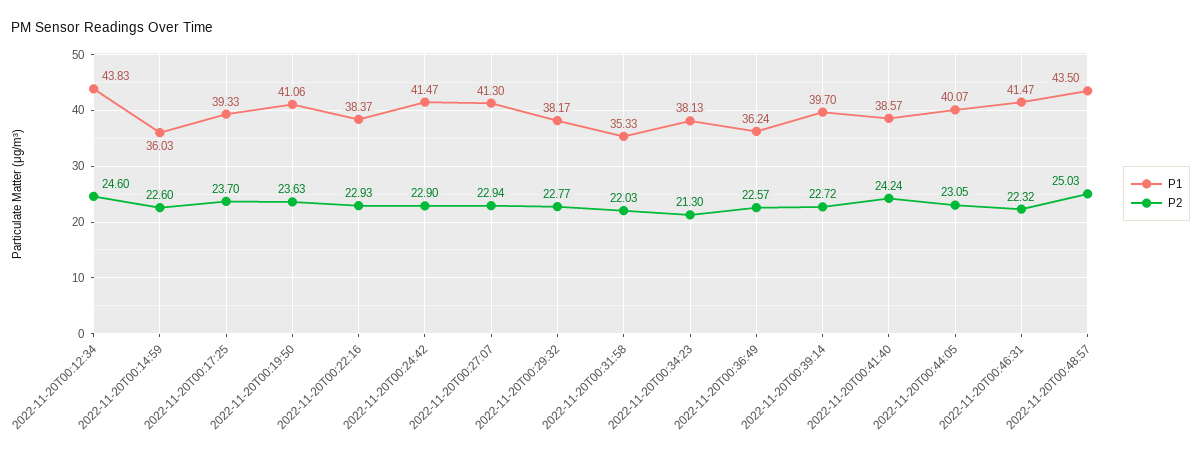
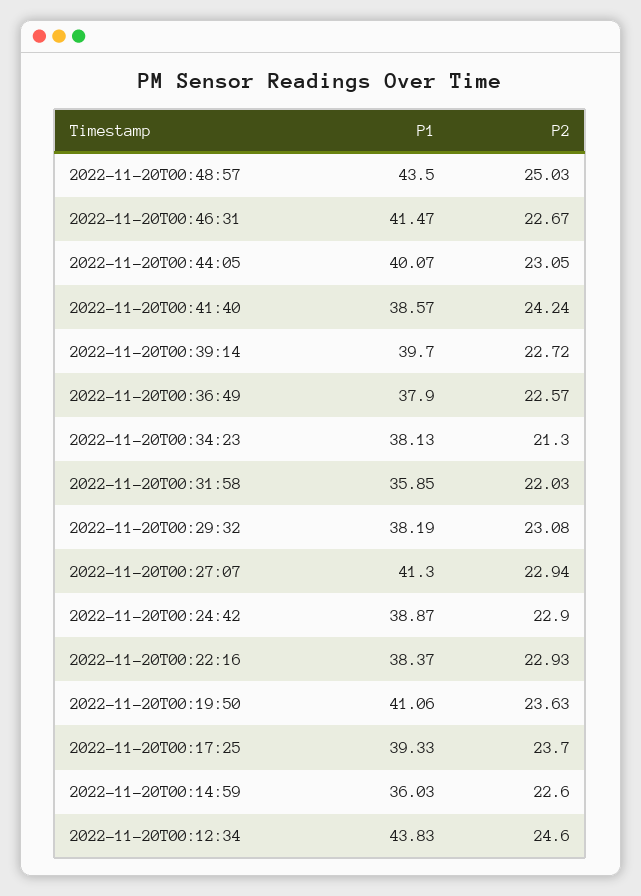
  {
    "P1": {
      "2022-11-20T00:12:34": 43.83,
      "2022-11-20T00:14:59": 36.03,
      "2022-11-20T00:17:25": 39.33,
      "2022-11-20T00:19:50": 41.06,
      "2022-11-20T00:22:16": 38.37,
-     "2022-11-20T00:24:42": 41.47,
+     "2022-11-20T00:24:42": 38.87,
      "2022-11-20T00:27:07": 41.3,
-     "2022-11-20T00:29:32": 38.17,
+     "2022-11-20T00:29:32": 38.19,
-     "2022-11-20T00:31:58": 35.33,
+     "2022-11-20T00:31:58": 35.85,
      "2022-11-20T00:34:23": 38.13,
-     "2022-11-20T00:36:49": 36.24,
+     "2022-11-20T00:36:49": 37.9,
      "2022-11-20T00:39:14": 39.7,
      "2022-11-20T00:41:40": 38.57,
      "2022-11-20T00:44:05": 40.07,
      "2022-11-20T00:46:31": 41.47,
      "2022-11-20T00:48:57": 43.5
    },
    "P2": {
      "2022-11-20T00:12:34": 24.6,
      "2022-11-20T00:14:59": 22.6,
      "2022-11-20T00:17:25": 23.7,
      "2022-11-20T00:19:50": 23.63,
      "2022-11-20T00:22:16": 22.93,
      "2022-11-20T00:24:42": 22.9,
      "2022-11-20T00:27:07": 22.94,
-     "2022-11-20T00:29:32": 22.77,
+     "2022-11-20T00:29:32": 23.08,
      "2022-11-20T00:31:58": 22.03,
      "2022-11-20T00:34:23": 21.3,
      "2022-11-20T00:36:49": 22.57,
      "2022-11-20T00:39:14": 22.72,
      "2022-11-20T00:41:40": 24.24,
      "2022-11-20T00:44:05": 23.05,
-     "2022-11-20T00:46:31": 22.32,
+     "2022-11-20T00:46:31": 22.67,
      "2022-11-20T00:48:57": 25.03
    }
  }

